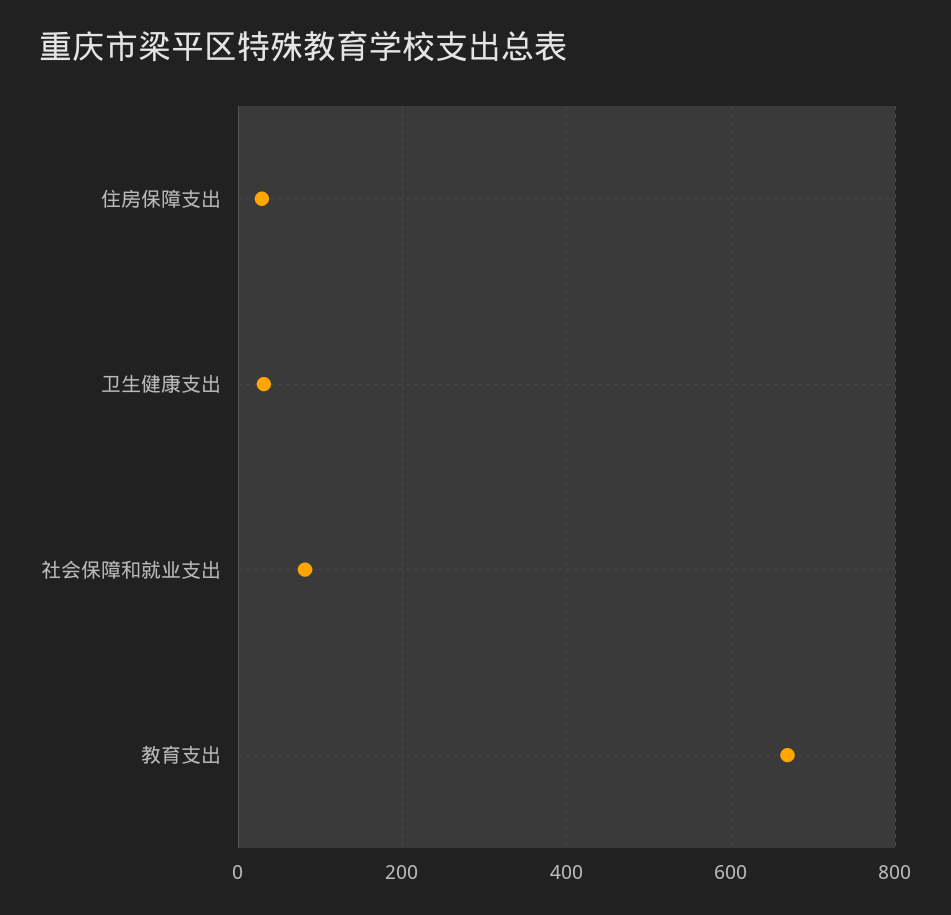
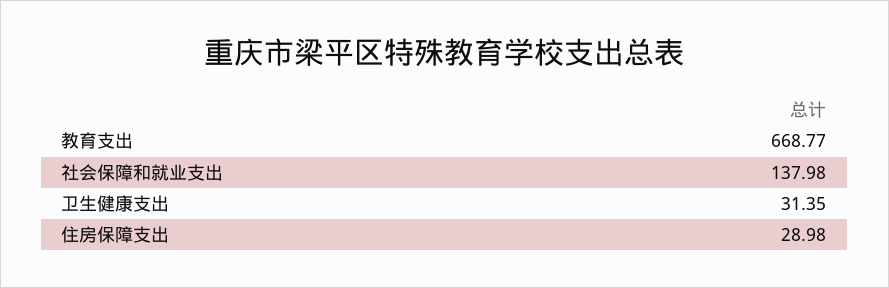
  {
    "住房保障支出": 28.98,
    "卫生健康支出": 31.35,
-   "社会保障和就业支出": 80,
+   "社会保障和就业支出": 137.98,
    "教育支出": 668.77
  }

